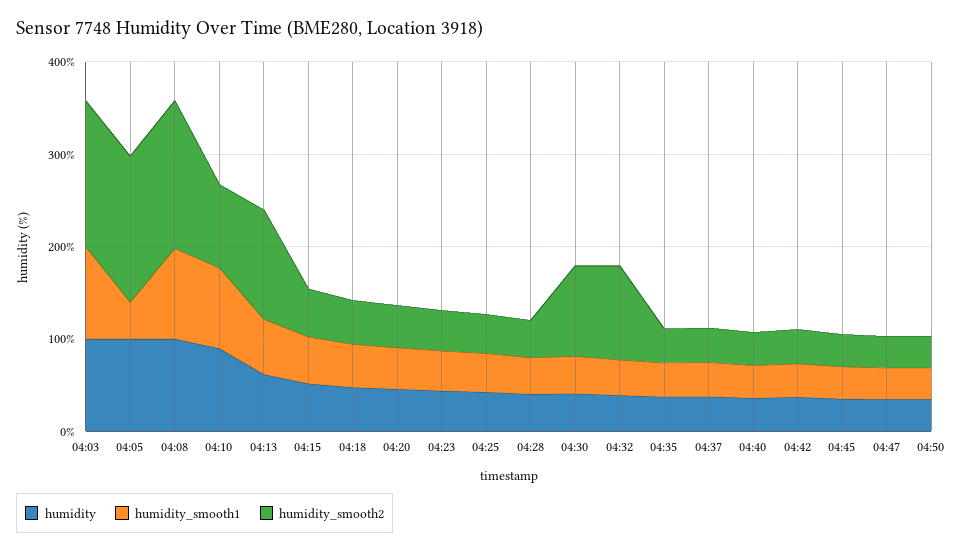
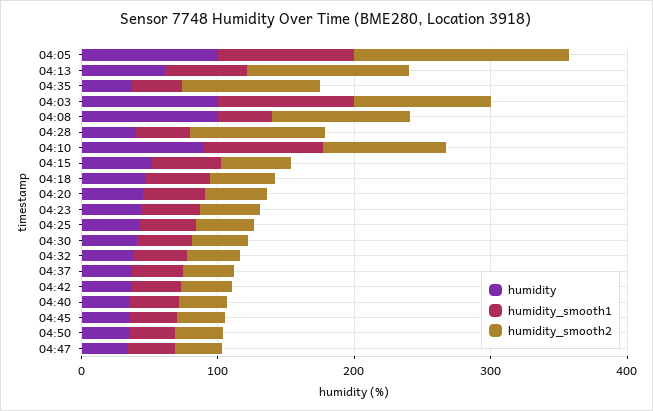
  {
    "humidity": {
      "04:03": 100,
      "04:05": 100,
      "04:08": 100,
      "04:10": 80,
      "04:13": 60,
      "04:15": 60,
      "04:18": 40,
      "04:20": 40,
      "04:23": 40,
      "04:25": 40,
      "04:28": 40,
      "04:30": 40,
      "04:32": 40,
      "04:35": 40,
      "04:37": 40,
      "04:40": 40,
      "04:42": 40,
      "04:45": 40,
      "04:47": 40,
      "04:50": 40
    },
    "humidity_smooth1": {
      "04:03": 100,
-     "04:05": 40,
+     "04:05": 100,
-     "04:08": 100,
+     "04:08": 40,
      "04:10": 80,
      "04:13": 60,
      "04:15": 60,
      "04:18": 40,
      "04:20": 40,
      "04:23": 40,
      "04:25": 40,
      "04:28": 40,
      "04:30": 40,
      "04:32": 40,
      "04:35": 40,
      "04:37": 40,
      "04:40": 40,
      "04:42": 40,
      "04:45": 40,
      "04:47": 40,
      "04:50": 40
    },
    "humidity_smooth2": {
-     "04:03": 160,
+     "04:03": 100,
      "04:05": 160,
-     "04:08": 160,
+     "04:08": 100,
      "04:10": 100,
      "04:13": 120,
      "04:15": 60,
      "04:18": 40,
      "04:20": 40,
      "04:23": 40,
      "04:25": 40,
-     "04:28": 40,
+     "04:28": 100,
-     "04:30": 100,
+     "04:30": 40,
-     "04:32": 100,
+     "04:32": 40,
-     "04:35": 40,
+     "04:35": 100,
      "04:37": 40,
      "04:40": 40,
      "04:42": 40,
      "04:45": 40,
      "04:47": 40,
      "04:50": 40
    }
  }

